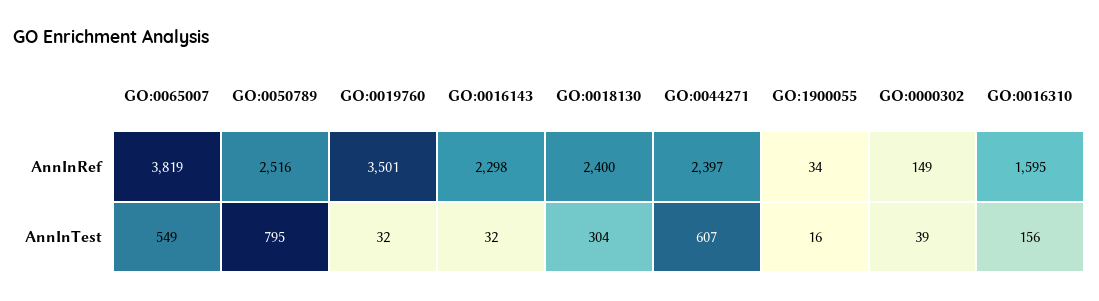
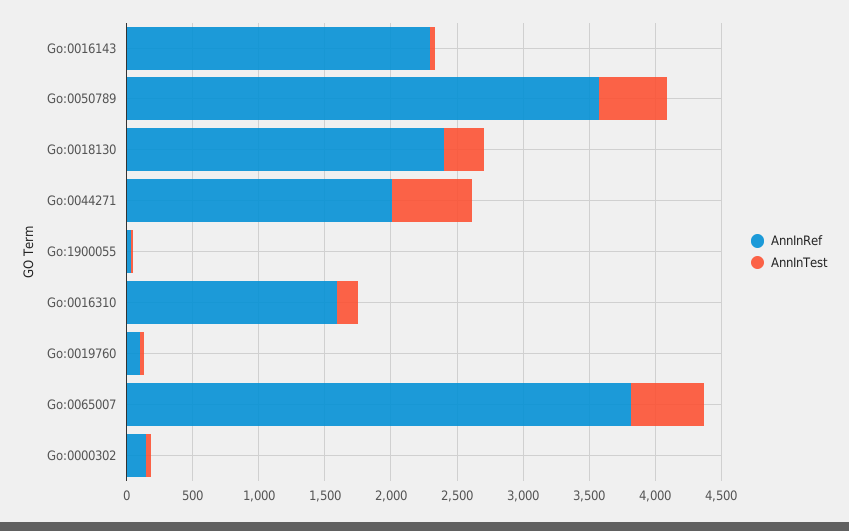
  {
    "AnnInRef": {
      "GO:0065007": 3819,
-     "GO:0050789": 2516,
+     "GO:0050789": 3600,
-     "GO:0019760": 3501,
+     "GO:0019760": 100,
      "GO:0016143": 2298,
      "GO:0018130": 2400,
-     "GO:0044271": 2397,
+     "GO:0044271": 2000,
      "GO:1900055": 34,
      "GO:0000302": 149,
      "GO:0016310": 1595
    },
    "AnnInTest": {
      "GO:0065007": 549,
-     "GO:0050789": 795,
+     "GO:0050789": 500,
      "GO:0019760": 32,
      "GO:0016143": 32,
      "GO:0018130": 304,
      "GO:0044271": 607,
      "GO:1900055": 16,
      "GO:0000302": 39,
      "GO:0016310": 156
    }
  }

